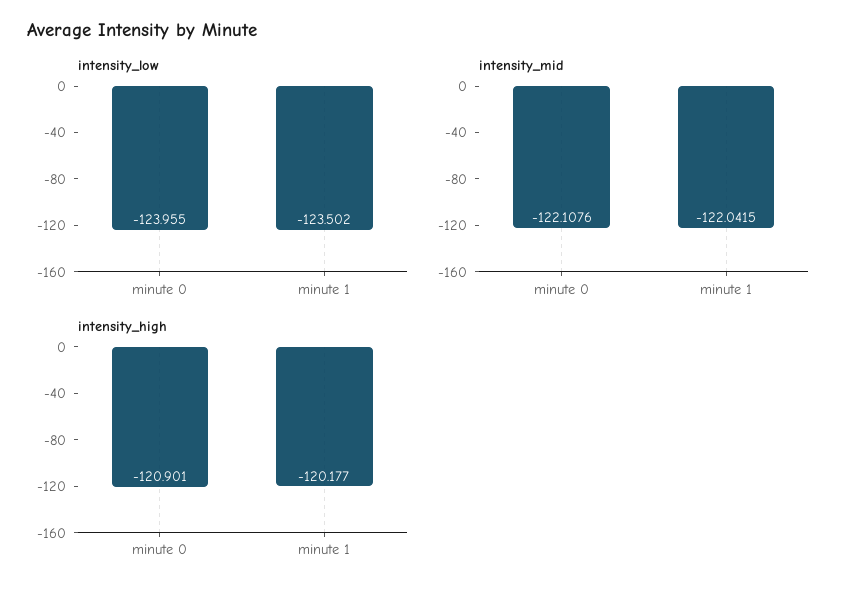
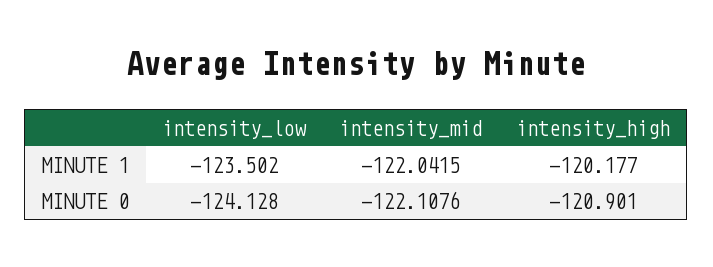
  {
    "intensity_low": {
-     "minute 0": -123.955,
+     "minute 0": -124.128,
      "minute 1": -123.502
    },
    "intensity_mid": {
      "minute 0": -122.1076,
      "minute 1": -122.0415
    },
    "intensity_high": {
      "minute 0": -120.901,
      "minute 1": -120.177
    }
  }

